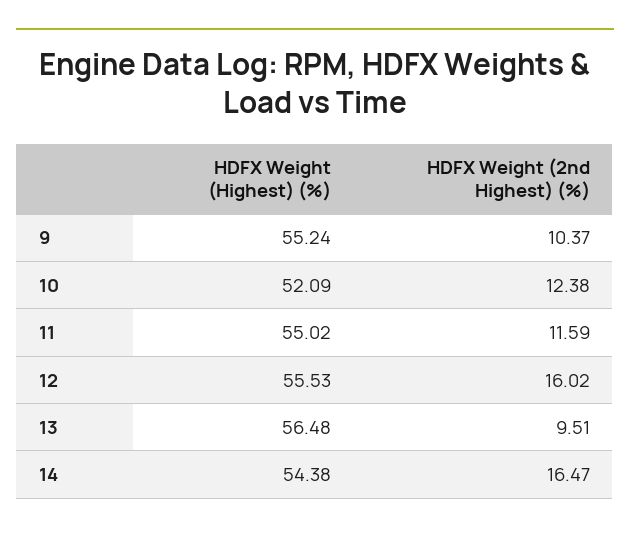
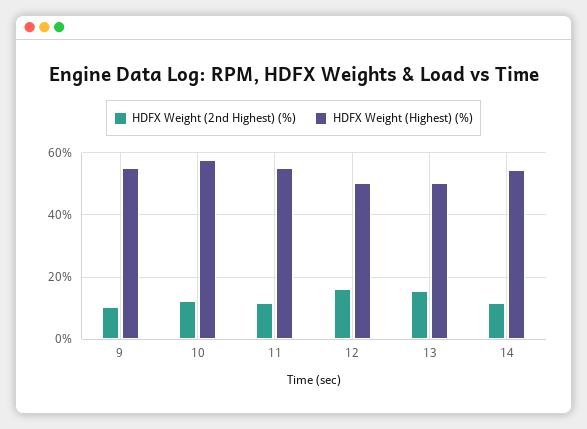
  {
    "HDFX Weight (Highest) (%)": {
      "9": 55.24,
-     "10": 52.09,
+     "10": 58,
      "11": 55.02,
-     "12": 55.53,
+     "12": 50,
-     "13": 56.48,
+     "13": 50,
      "14": 54.38
    },
    "HDFX Weight (2nd Highest) (%)": {
      "9": 10.37,
      "10": 12.38,
      "11": 11.59,
      "12": 16.02,
-     "13": 9.51,
+     "13": 16,
-     "14": 16.47
+     "14": 12
    }
  }

